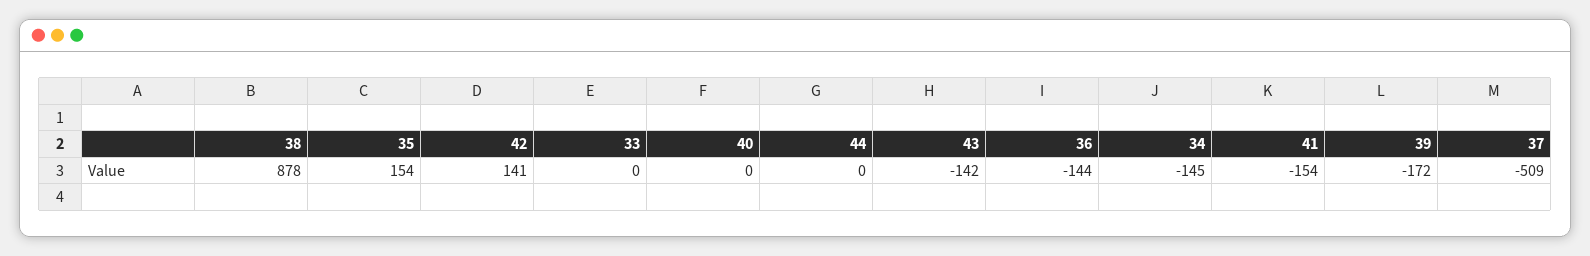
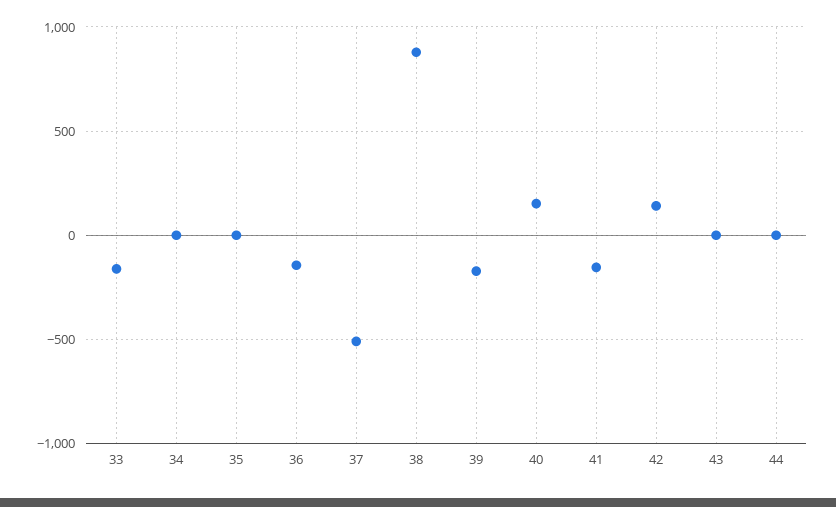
  {
    "38": 878,
-   "35": 154,
+   "35": 0,
    "42": 141,
-   "33": 0,
+   "33": -150,
-   "40": 0,
+   "40": 150,
    "44": 0,
-   "43": -142,
+   "43": 0,
    "36": -144,
-   "34": -145,
+   "34": 0,
    "41": -154,
    "39": -172,
    "37": -509
  }

